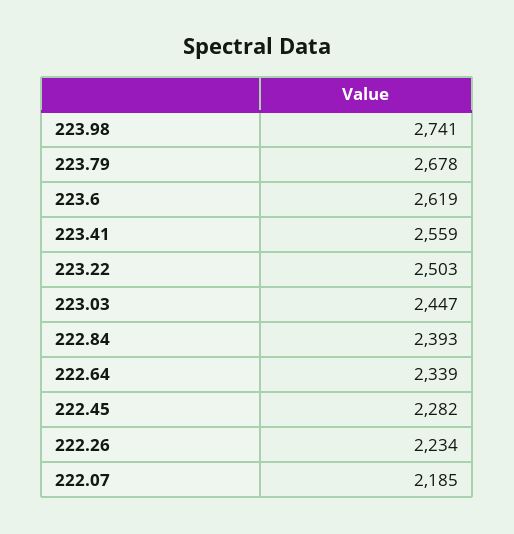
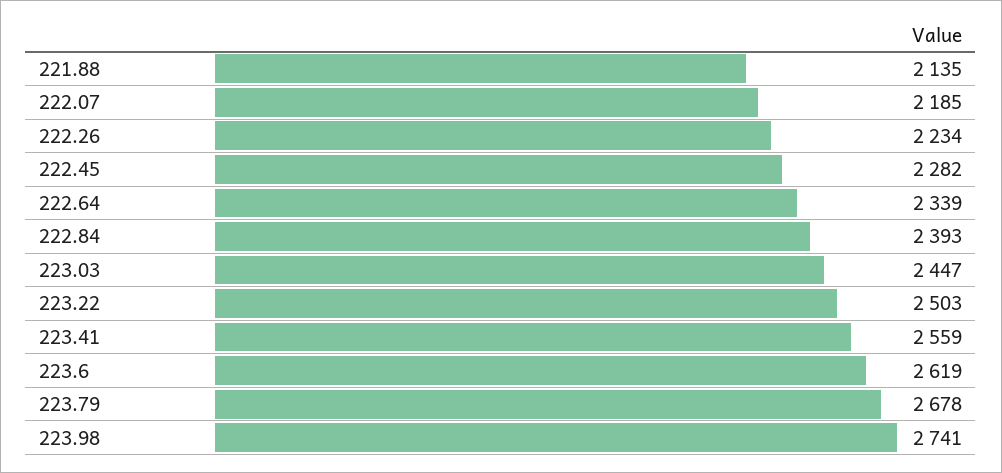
  {
    "223.98": 2741,
    "223.79": 2678,
    "223.6": 2619,
    "223.41": 2559,
    "223.22": 2503,
    "223.03": 2447,
    "222.84": 2393,
    "222.64": 2339,
    "222.45": 2282,
    "222.26": 2234,
-   "222.07": 2185
+   "222.07": 2185,
+   "221.88": 2135
  }

